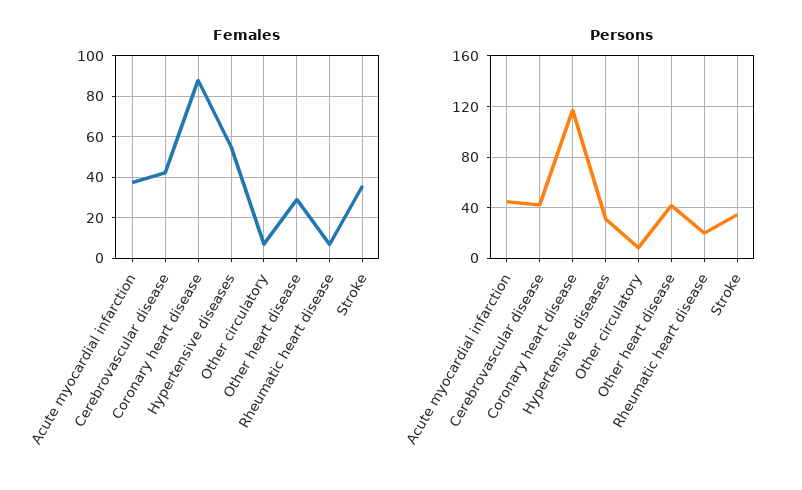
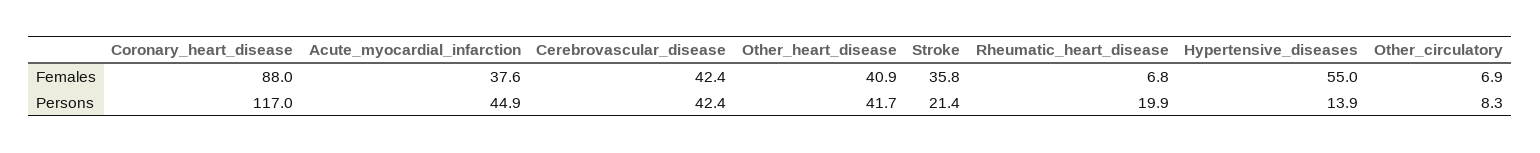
  {
    "Females": {
      "Acute myocardial infarction": 37.6,
      "Cerebrovascular disease": 42.4,
      "Coronary heart disease": 88,
      "Hypertensive diseases": 55,
      "Other circulatory": 6.9,
-     "Other heart disease": 30,
+     "Other heart disease": 40.9,
      "Rheumatic heart disease": 6.8,
      "Stroke": 35.8
    },
    "Persons": {
      "Acute myocardial infarction": 44.9,
      "Cerebrovascular disease": 42.4,
      "Coronary heart disease": 117,
-     "Hypertensive diseases": 30,
+     "Hypertensive diseases": 13.9,
      "Other circulatory": 8.3,
      "Other heart disease": 41.7,
      "Rheumatic heart disease": 19.9,
-     "Stroke": 35
+     "Stroke": 21.4
    }
  }

